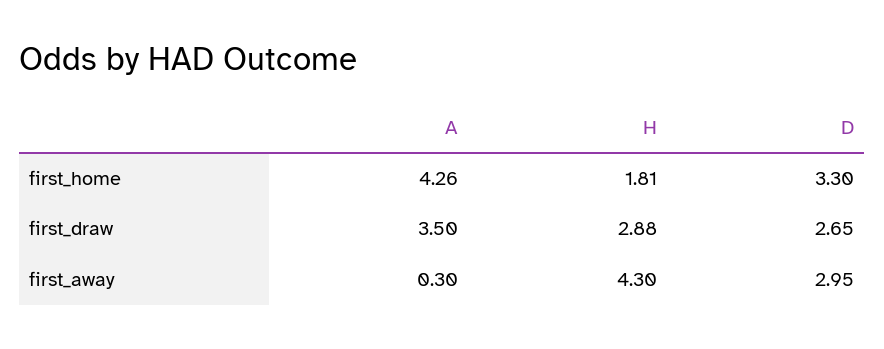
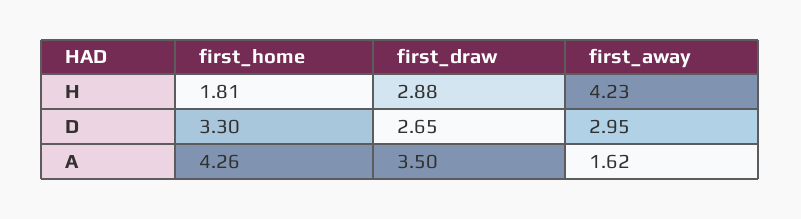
  {
    "A": {
      "first_home": 4.26,
      "first_draw": 3.5,
-     "first_away": 0.3
+     "first_away": 1.62
    },
    "H": {
      "first_home": 1.81,
      "first_draw": 2.88,
-     "first_away": 4.3
+     "first_away": 4.23
    },
    "D": {
      "first_home": 3.3,
      "first_draw": 2.65,
      "first_away": 2.95
    }
  }

